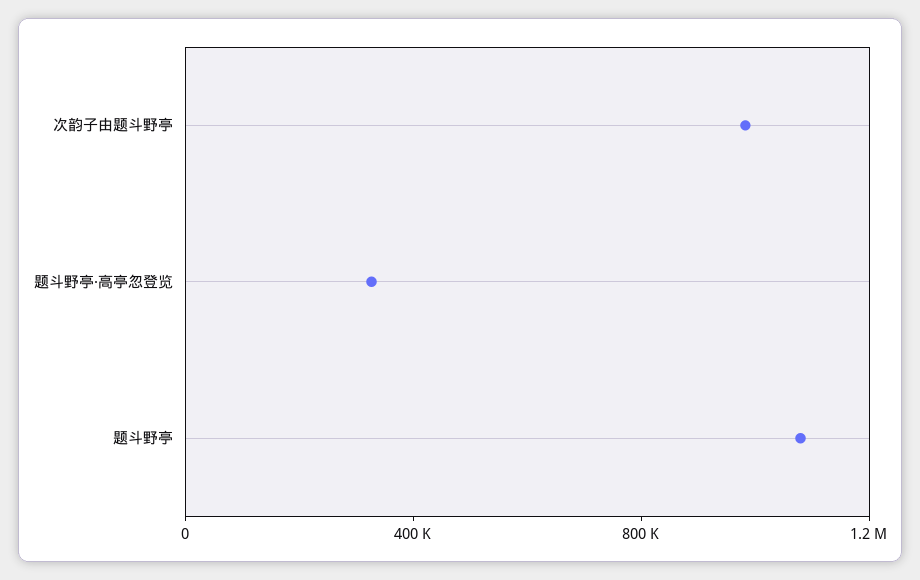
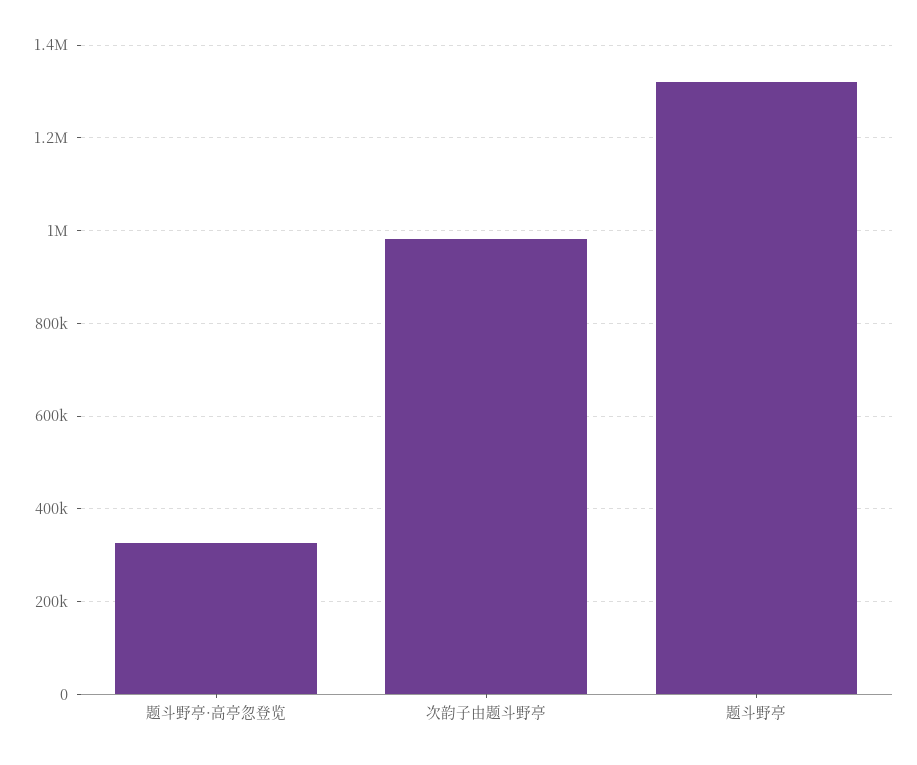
  {
    "次韵子由题斗野亭": 980000,
    "题斗野亭·高亭忽登览": 320000,
-   "题斗野亭": 1100000
+   "题斗野亭": 1320000
  }

